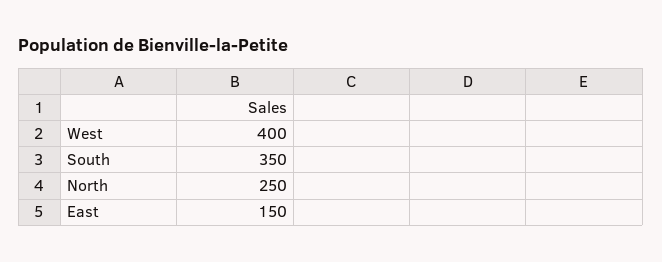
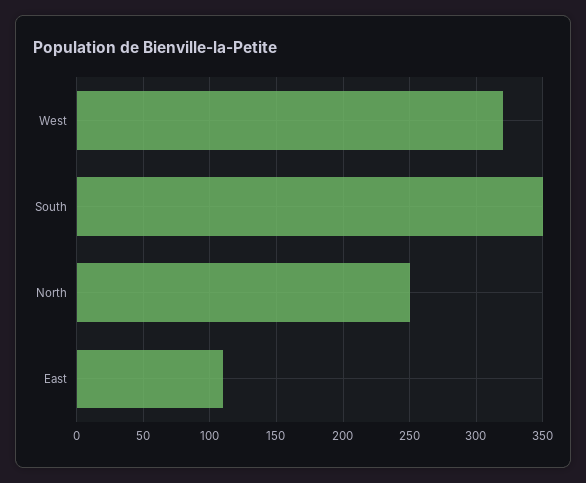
  {
-   "West": 400,
+   "West": 320,
    "South": 350,
    "North": 250,
-   "East": 150
+   "East": 110
  }

